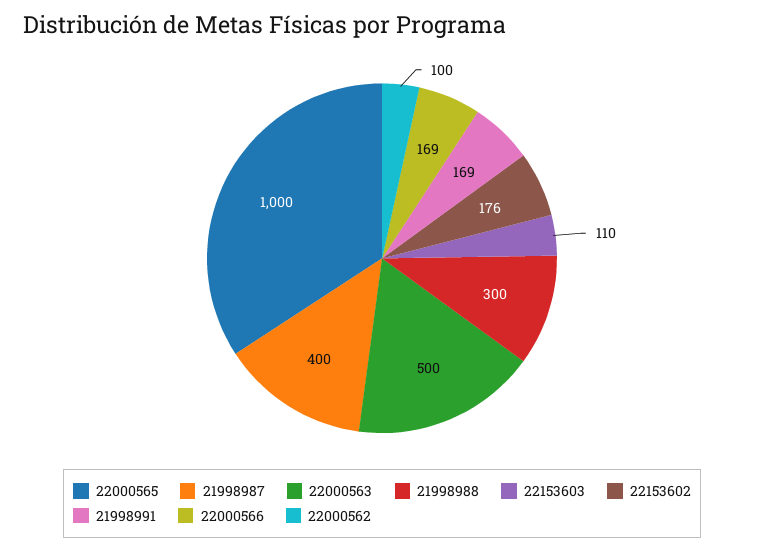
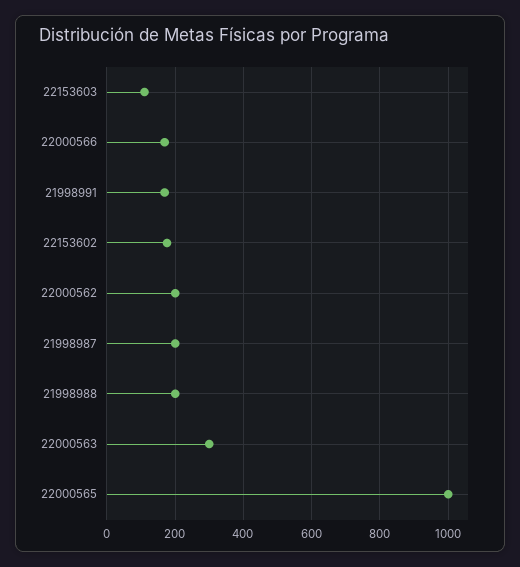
  {
    "22000565": 1000,
-   "21998987": 400,
+   "21998987": 200,
-   "22000563": 500,
+   "22000563": 300,
-   "21998988": 300,
+   "21998988": 200,
    "22153603": 110,
    "22153602": 176,
    "21998991": 169,
    "22000566": 169,
-   "22000562": 100
+   "22000562": 200
  }

